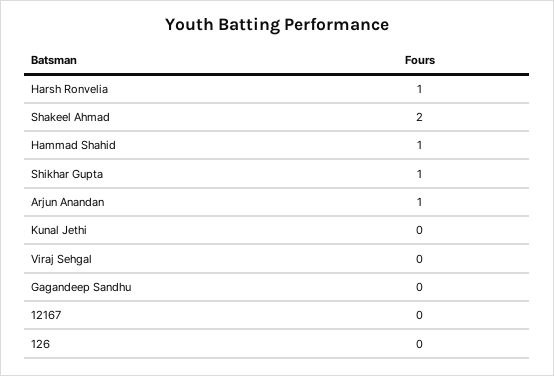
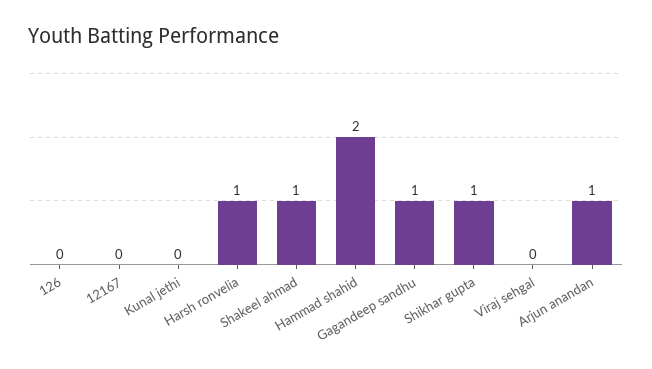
  {
    "Harsh Ronvelia": 1,
-   "Shakeel Ahmad": 2,
+   "Shakeel Ahmad": 1,
-   "Hammad Shahid": 1,
+   "Hammad Shahid": 2,
    "Shikhar Gupta": 1,
    "Arjun Anandan": 1,
    "Kunal Jethi": 0,
    "Viraj Sehgal": 0,
-   "Gagandeep Sandhu": 0,
+   "Gagandeep Sandhu": 1,
    "12167": 0,
    "126": 0
  }

